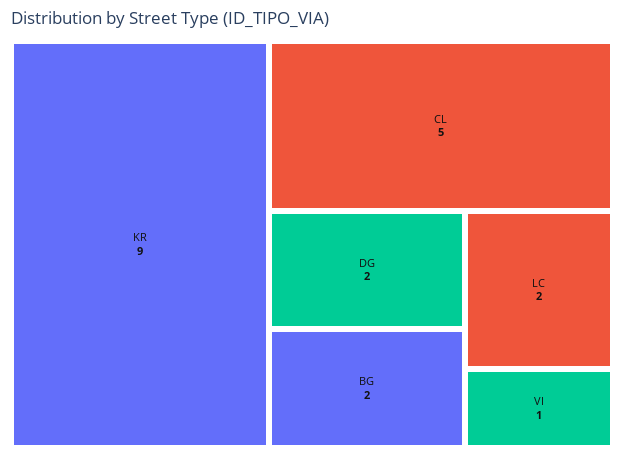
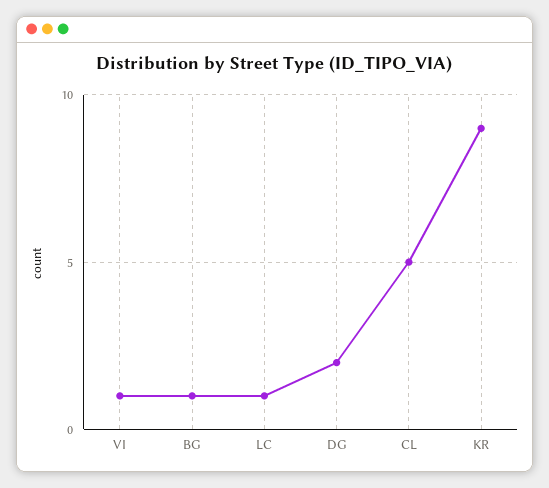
  {
    "KR": 9,
    "CL": 5,
    "DG": 2,
-   "BG": 2,
+   "BG": 1,
-   "LC": 2,
+   "LC": 1,
    "VI": 1
  }

